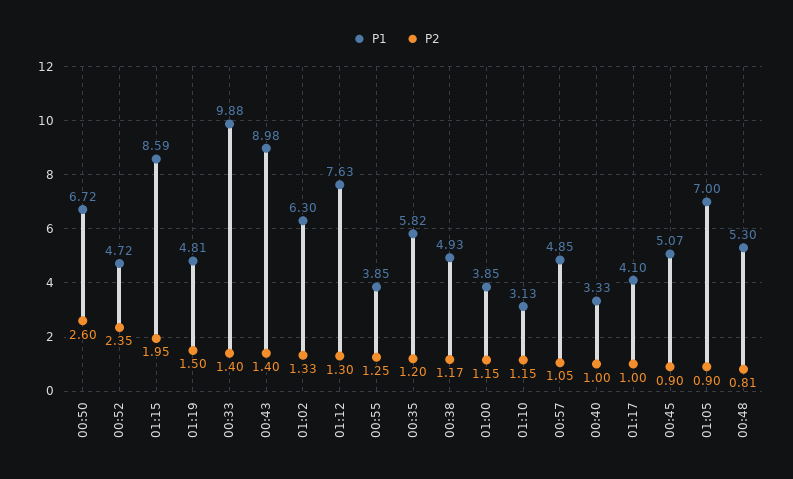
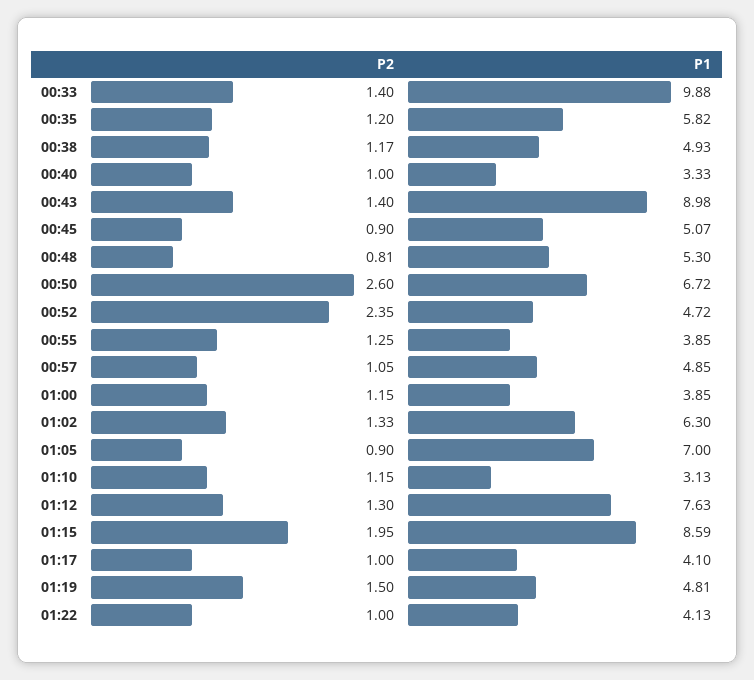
  {
    "P1": {
      "00:50": 6.72,
      "00:52": 4.72,
      "01:15": 8.59,
      "01:19": 4.81,
      "00:33": 9.88,
      "00:43": 8.98,
      "01:02": 6.3,
      "01:12": 7.63,
      "00:55": 3.85,
      "00:35": 5.82,
      "00:38": 4.93,
      "01:00": 3.85,
      "01:10": 3.13,
      "00:57": 4.85,
      "00:40": 3.33,
      "01:17": 4.1,
      "00:45": 5.07,
      "01:05": 7,
-     "00:48": 5.3
+     "00:48": 5.3,
+     "01:22": 4.13
    },
    "P2": {
      "00:50": 2.6,
      "00:52": 2.35,
      "01:15": 1.95,
      "01:19": 1.5,
      "00:33": 1.4,
      "00:43": 1.4,
      "01:02": 1.33,
      "01:12": 1.3,
      "00:55": 1.25,
      "00:35": 1.2,
      "00:38": 1.17,
      "01:00": 1.15,
      "01:10": 1.15,
      "00:57": 1.05,
      "00:40": 1,
      "01:17": 1,
      "00:45": 0.9,
      "01:05": 0.9,
-     "00:48": 0.81
+     "00:48": 0.81,
+     "01:22": 1
    }
  }

